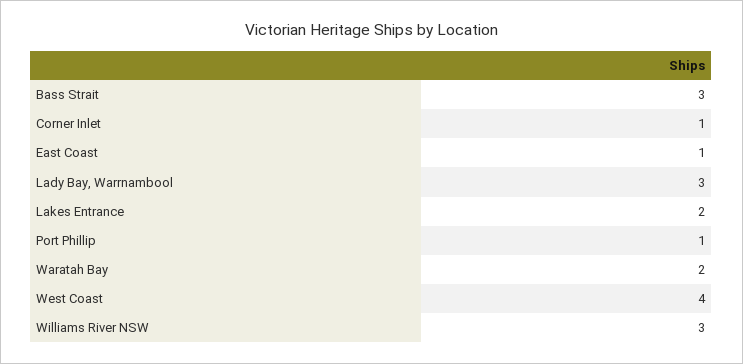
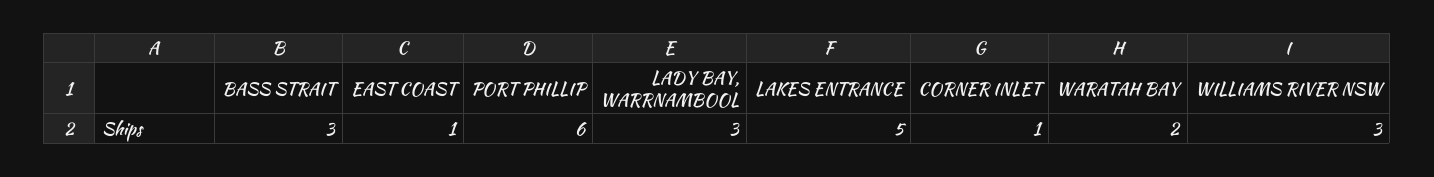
  {
    "Bass Strait": 3,
    "Corner Inlet": 1,
    "East Coast": 1,
    "Lady Bay, Warrnambool": 3,
-   "Lakes Entrance": 2,
+   "Lakes Entrance": 5,
-   "Port Phillip": 1,
+   "Port Phillip": 6,
    "Waratah Bay": 2,
-   "West Coast": 4,
    "Williams River NSW": 3
  }

